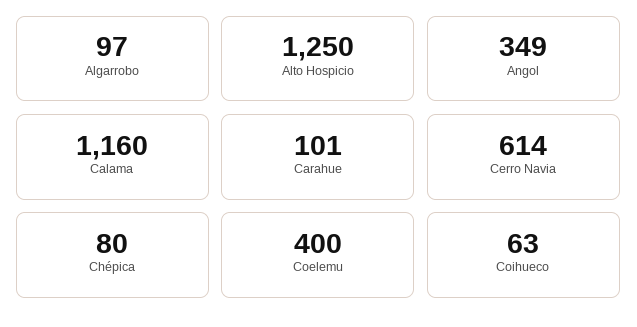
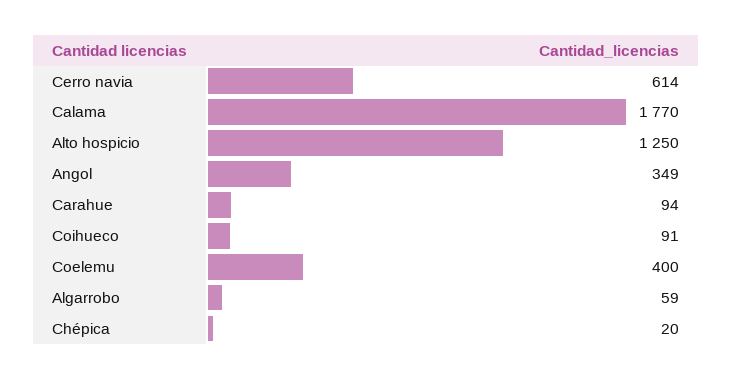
  {
-   "Algarrobo": 97,
+   "Algarrobo": 59,
    "Alto Hospicio": 1250,
    "Angol": 349,
-   "Calama": 1160,
+   "Calama": 1770,
-   "Carahue": 101,
+   "Carahue": 94,
    "Cerro Navia": 614,
-   "Chépica": 80,
+   "Chépica": 20,
    "Coelemu": 400,
-   "Coihueco": 63
+   "Coihueco": 91
  }

